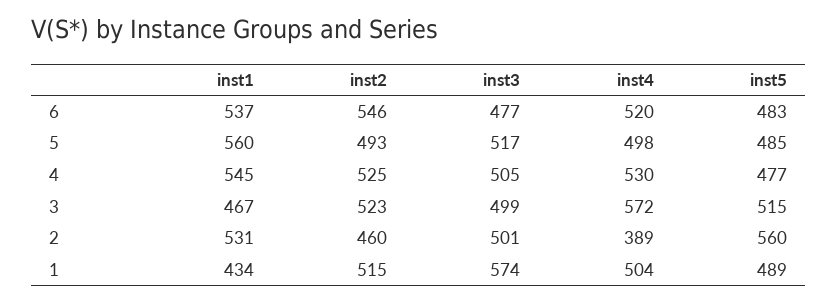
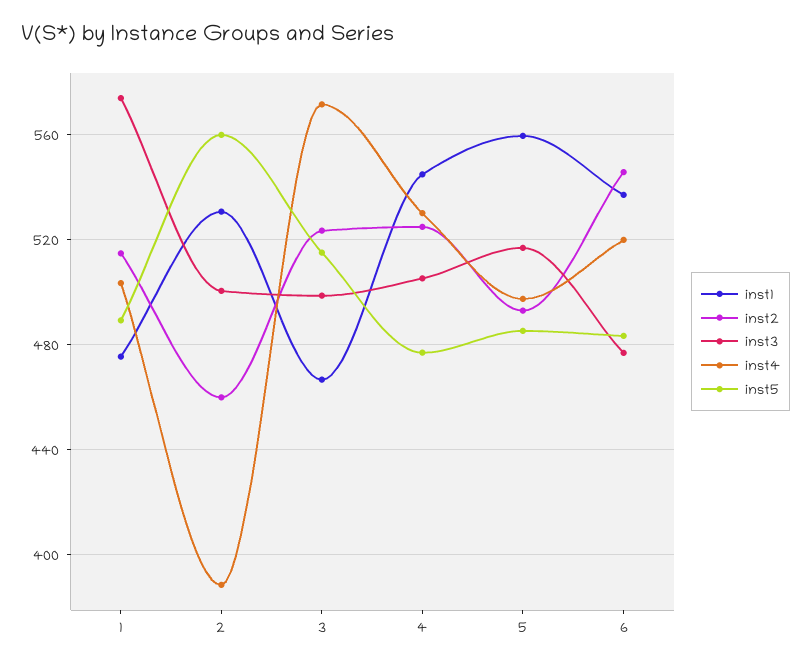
  {
    "inst1": {
      "6": 537,
      "5": 560,
      "4": 545,
      "3": 467,
      "2": 531,
-     "1": 434
+     "1": 475
    },
    "inst2": {
      "6": 546,
      "5": 493,
      "4": 525,
      "3": 523,
      "2": 460,
      "1": 515
    },
    "inst3": {
      "6": 477,
      "5": 517,
      "4": 505,
      "3": 499,
      "2": 501,
      "1": 574
    },
    "inst4": {
      "6": 520,
      "5": 498,
      "4": 530,
      "3": 572,
      "2": 389,
      "1": 504
    },
    "inst5": {
      "6": 483,
      "5": 485,
      "4": 477,
      "3": 515,
      "2": 560,
      "1": 489
    }
  }

